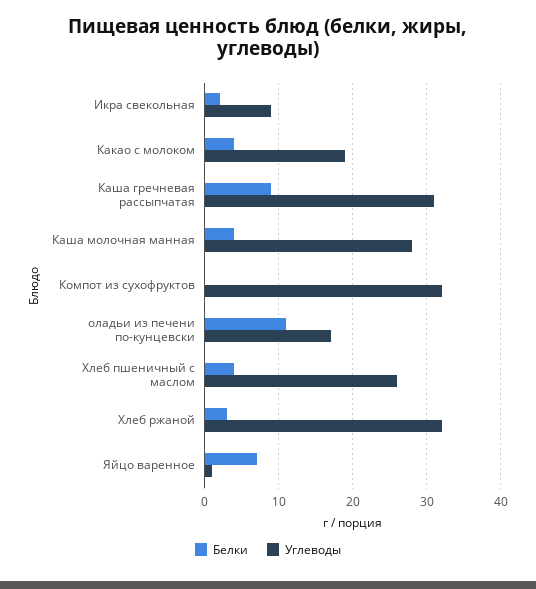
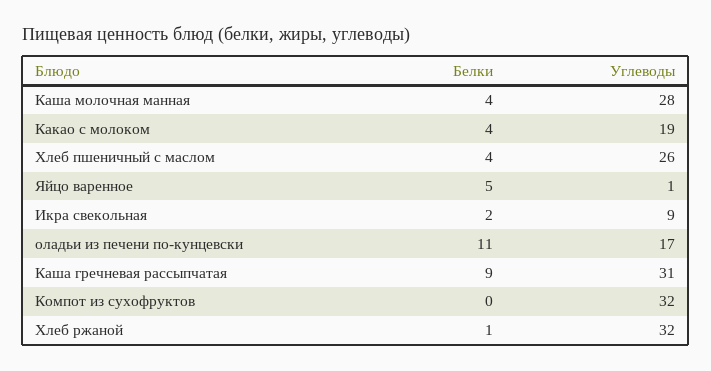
  {
    "Белки": {
      "Икра свекольная": 2,
      "Какао с молоком": 4,
      "Каша гречневая рассыпчатая": 9,
      "Каша молочная манная": 4,
      "Компот из сухофруктов": 0,
      "оладьи из печени по-кунцевски": 11,
      "Хлеб пшеничный с маслом": 4,
-     "Хлеб ржаной": 3,
+     "Хлеб ржаной": 1,
-     "Яйцо варенное": 7
+     "Яйцо варенное": 5
    },
    "Углеводы": {
      "Икра свекольная": 9,
      "Какао с молоком": 19,
      "Каша гречневая рассыпчатая": 31,
      "Каша молочная манная": 28,
      "Компот из сухофруктов": 32,
      "оладьи из печени по-кунцевски": 17,
      "Хлеб пшеничный с маслом": 26,
      "Хлеб ржаной": 32,
      "Яйцо варенное": 1
    }
  }

